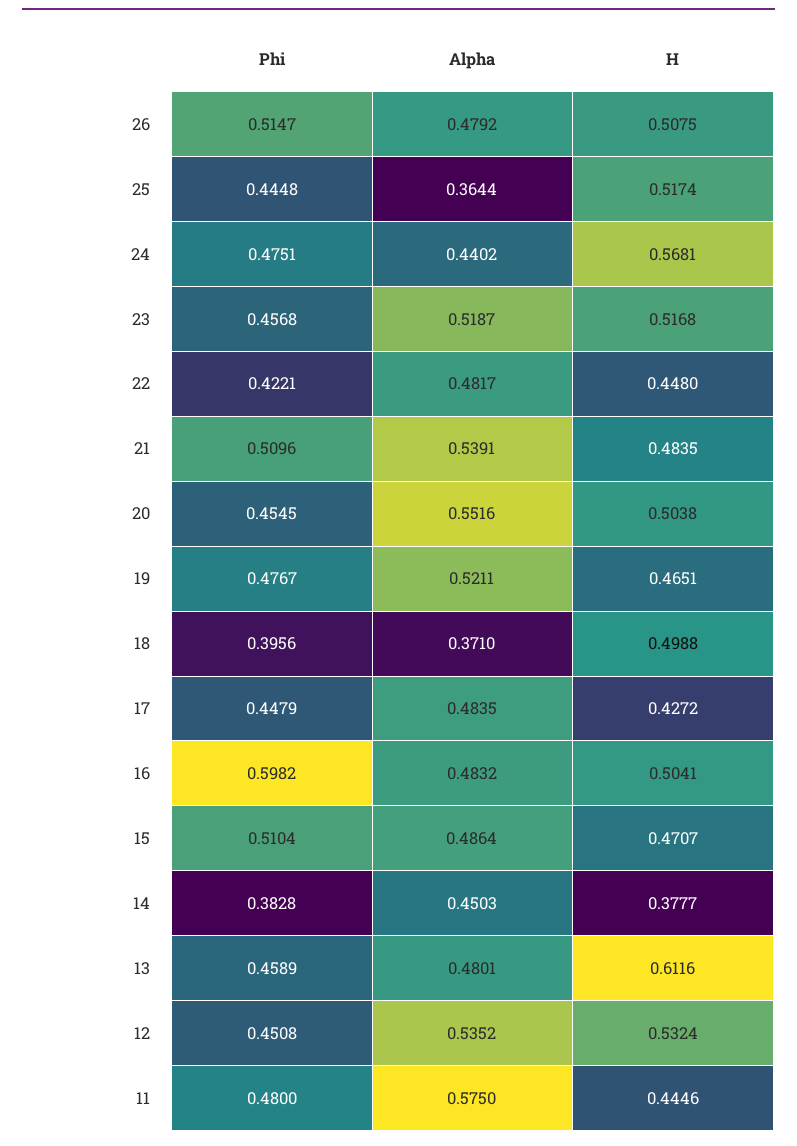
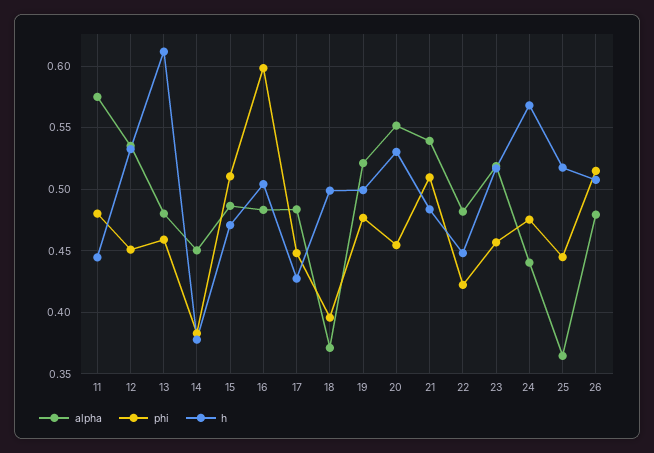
  {
    "Phi": {
      "26": 0.5147,
      "25": 0.4448,
      "24": 0.4751,
      "23": 0.4568,
      "22": 0.4221,
      "21": 0.5096,
      "20": 0.4545,
      "19": 0.4767,
      "18": 0.3956,
      "17": 0.4479,
      "16": 0.5982,
      "15": 0.5104,
      "14": 0.3828,
      "13": 0.4589,
      "12": 0.4508,
      "11": 0.48
    },
    "Alpha": {
      "26": 0.4792,
      "25": 0.3644,
      "24": 0.4402,
      "23": 0.5187,
      "22": 0.4817,
      "21": 0.5391,
      "20": 0.5516,
      "19": 0.5211,
      "18": 0.371,
      "17": 0.4835,
      "16": 0.4832,
      "15": 0.4864,
      "14": 0.4503,
      "13": 0.4801,
      "12": 0.5352,
      "11": 0.575
    },
    "H": {
      "26": 0.5075,
      "25": 0.5174,
      "24": 0.5681,
      "23": 0.5168,
      "22": 0.448,
      "21": 0.4835,
-     "20": 0.5038,
+     "20": 0.53,
-     "19": 0.4651,
+     "19": 0.5,
      "18": 0.4988,
      "17": 0.4272,
      "16": 0.5041,
      "15": 0.4707,
      "14": 0.3777,
      "13": 0.6116,
      "12": 0.5324,
      "11": 0.4446
    }
  }

